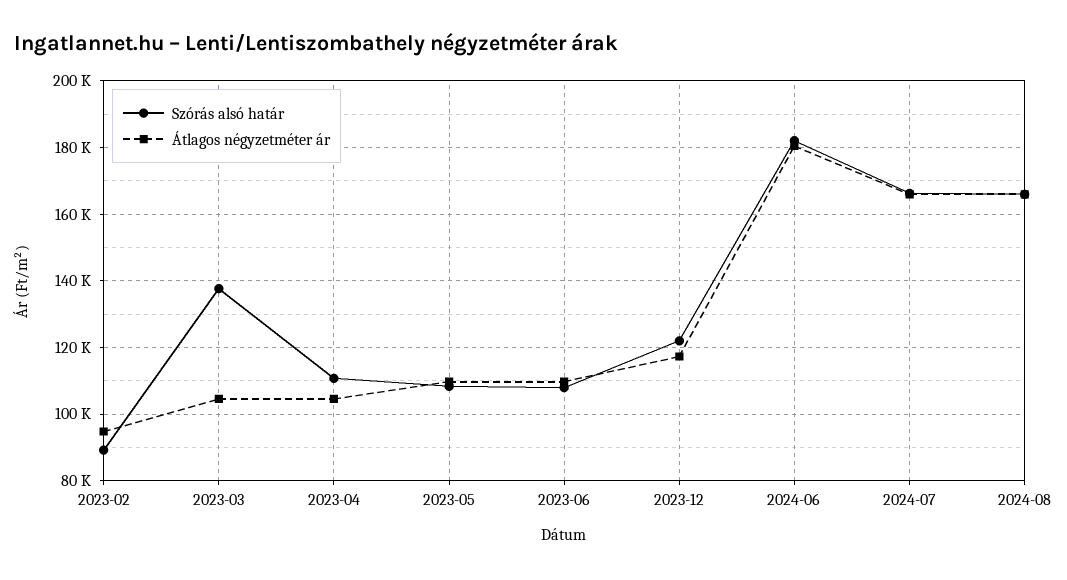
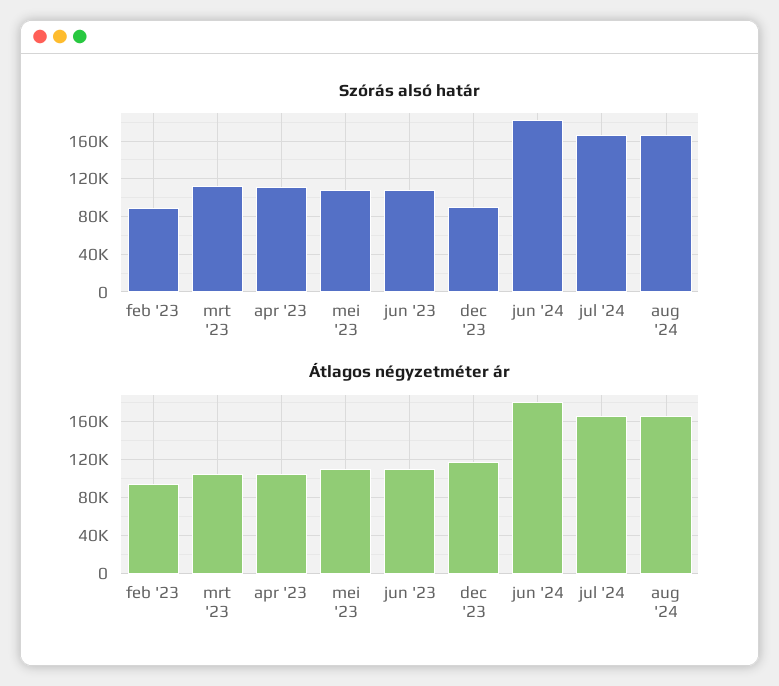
  {
    "Szórás alsó határ": {
      "2023-02": 90000,
-     "2023-03": 138000,
+     "2023-03": 110000,
      "2023-04": 110000,
      "2023-05": 108000,
      "2023-06": 108000,
-     "2023-12": 122000,
+     "2023-12": 90000,
      "2024-06": 182000,
      "2024-07": 166000,
      "2024-08": 166000
    },
    "Átlagos négyzetméter ár": {
      "2023-02": 94000,
      "2023-03": 104000,
      "2023-04": 104000,
      "2023-05": 110000,
      "2023-06": 110000,
      "2023-12": 118000,
      "2024-06": 180000,
      "2024-07": 166000,
      "2024-08": 166000
    }
  }

